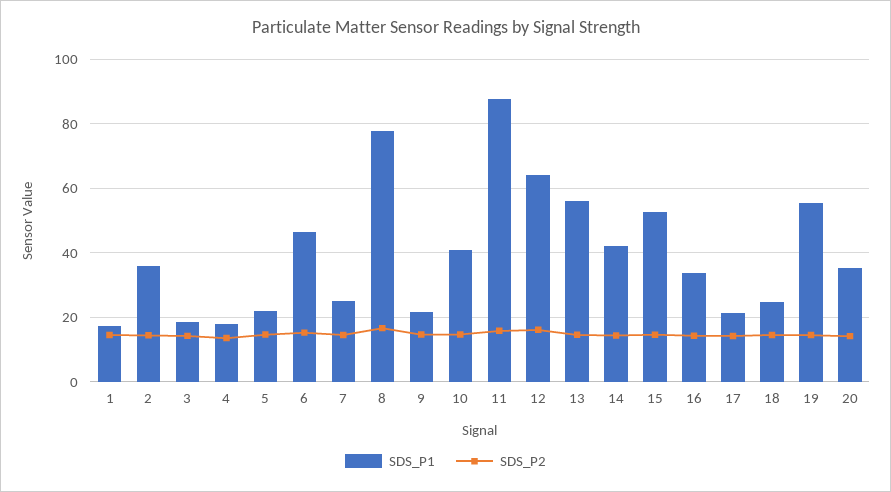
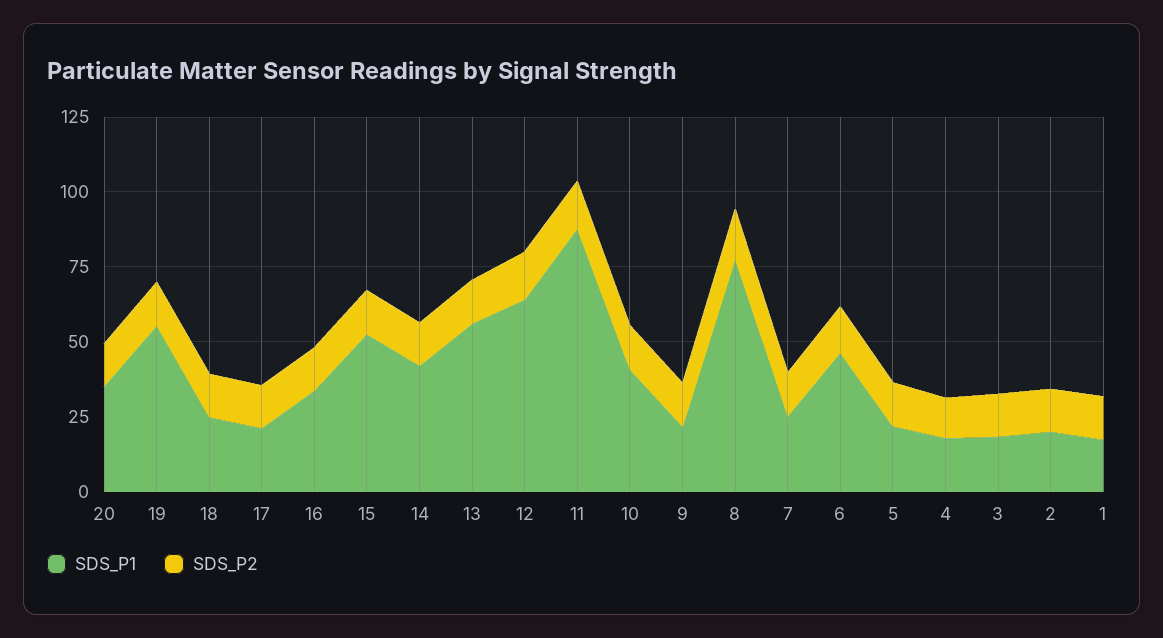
  {
    "SDS_P1": {
      "1": 18,
-     "2": 36,
+     "2": 20,
      "3": 18,
      "4": 18,
      "5": 22,
      "6": 46,
      "7": 26,
      "8": 78,
      "9": 22,
      "10": 40,
      "11": 88,
      "12": 64,
      "13": 56,
      "14": 42,
      "15": 52,
      "16": 34,
      "17": 22,
      "18": 24,
      "19": 56,
      "20": 36
    },
    "SDS_P2": {
      "1": 14,
      "2": 14,
      "3": 14,
      "4": 14,
      "5": 14,
      "6": 16,
      "7": 14,
      "8": 16,
      "9": 14,
      "10": 14,
      "11": 16,
      "12": 16,
      "13": 14,
      "14": 14,
      "15": 14,
      "16": 14,
      "17": 14,
      "18": 14,
      "19": 14,
      "20": 14
    }
  }

